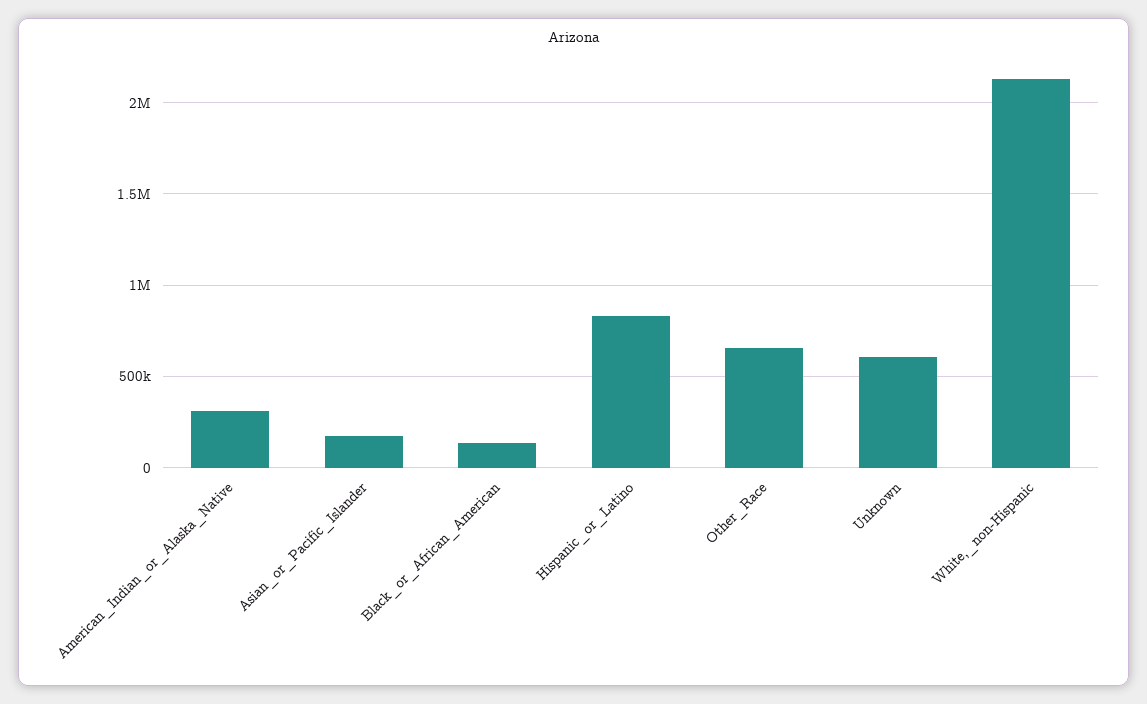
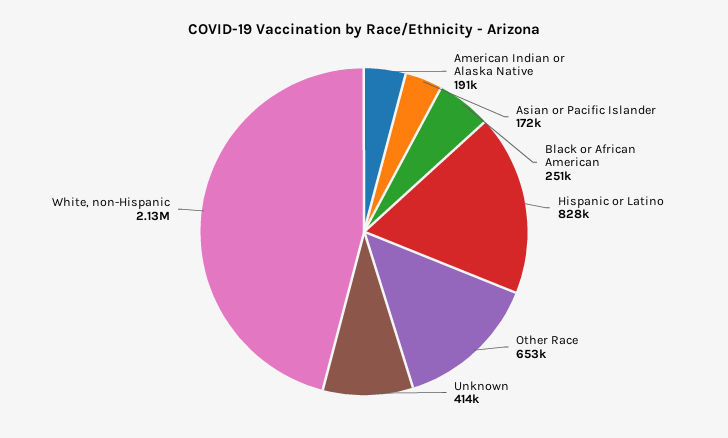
  {
-   "American_Indian_or_Alaska_Native": 300000,
+   "American_Indian_or_Alaska_Native": 191000,
    "Asian_or_Pacific_Islander": 172000,
-   "Black_or_African_American": 150000,
+   "Black_or_African_American": 251000,
    "Hispanic_or_Latino": 828000,
    "Other_Race": 653000,
-   "Unknown": 600000,
+   "Unknown": 414000,
    "White,_non-Hispanic": 2130000
  }

